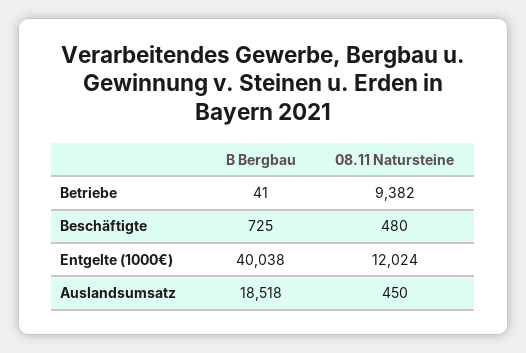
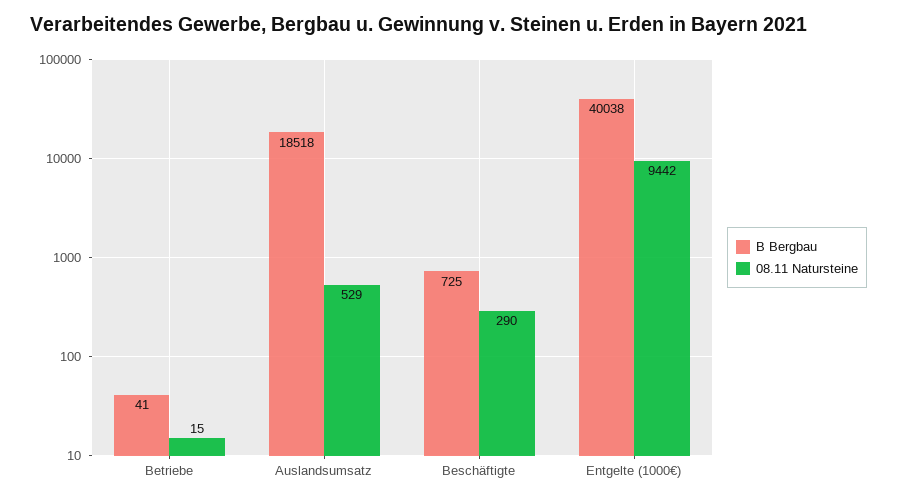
  {
    "B Bergbau": {
      "Betriebe": 41,
      "Beschäftigte": 725,
      "Entgelte (1000€)": 40038,
      "Auslandsumsatz": 18518
    },
    "08.11 Natursteine": {
-     "Betriebe": 9382,
+     "Betriebe": 15,
-     "Beschäftigte": 480,
+     "Beschäftigte": 290,
-     "Entgelte (1000€)": 12024,
+     "Entgelte (1000€)": 9442,
-     "Auslandsumsatz": 450
+     "Auslandsumsatz": 529
    }
  }

